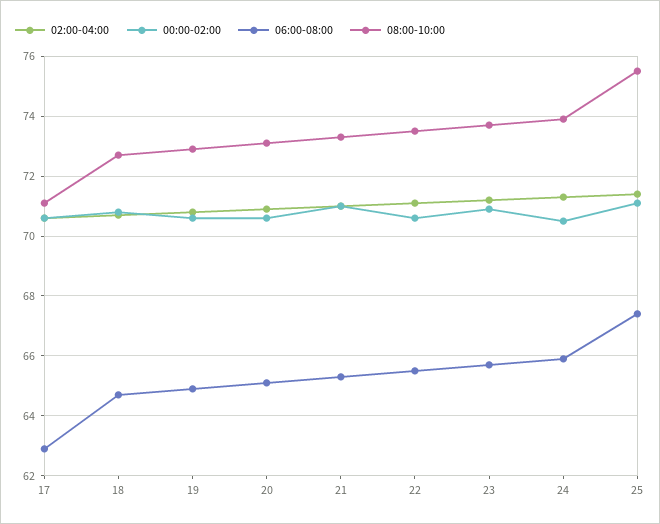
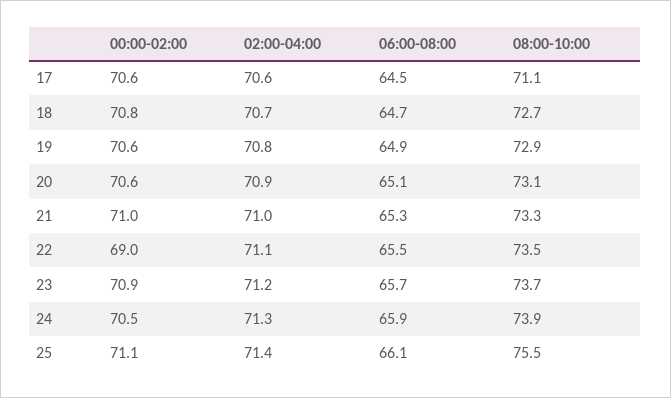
  {
    "02:00-04:00": {
      "17": 70.6,
      "18": 70.7,
      "19": 70.8,
      "20": 70.9,
      "21": 71,
      "22": 71.1,
      "23": 71.2,
      "24": 71.3,
      "25": 71.4
    },
    "00:00-02:00": {
      "17": 70.6,
      "18": 70.8,
      "19": 70.6,
      "20": 70.6,
      "21": 71,
-     "22": 70.5,
+     "22": 69,
      "23": 70.9,
      "24": 70.5,
      "25": 71.1
    },
    "06:00-08:00": {
-     "17": 63,
+     "17": 64.5,
      "18": 64.7,
      "19": 64.9,
      "20": 65.1,
      "21": 65.3,
      "22": 65.5,
      "23": 65.7,
      "24": 65.9,
-     "25": 67.5
+     "25": 66.1
    },
    "08:00-10:00": {
      "17": 71.1,
      "18": 72.7,
      "19": 72.9,
      "20": 73.1,
      "21": 73.3,
      "22": 73.5,
      "23": 73.7,
      "24": 73.9,
      "25": 75.5
    }
  }

